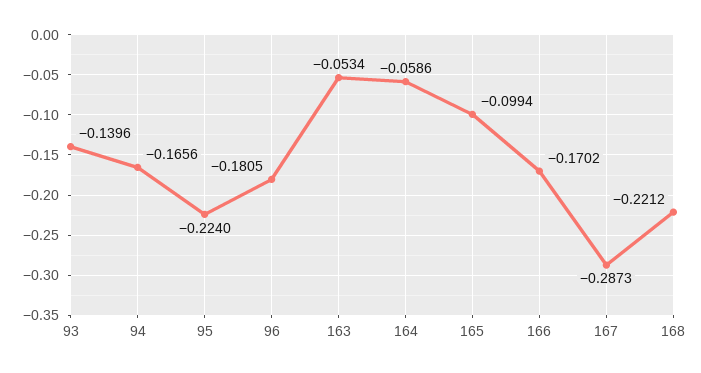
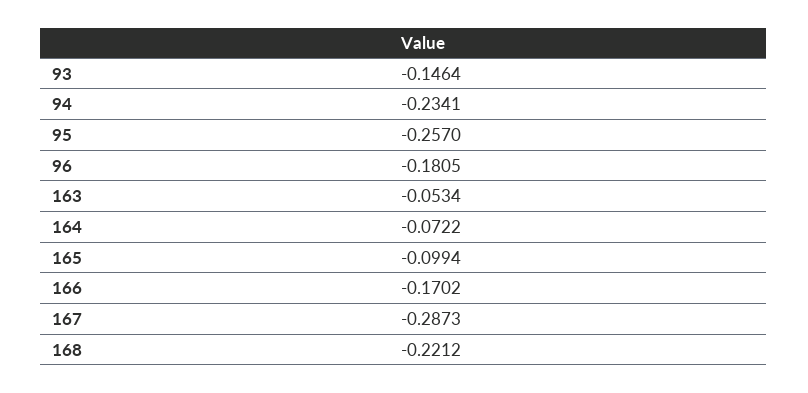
  {
-   "93": -0.1396,
+   "93": -0.1464,
-   "94": -0.1656,
+   "94": -0.2341,
-   "95": -0.224,
+   "95": -0.257,
    "96": -0.1805,
    "163": -0.0534,
-   "164": -0.0586,
+   "164": -0.0722,
    "165": -0.0994,
    "166": -0.1702,
    "167": -0.2873,
    "168": -0.2212
  }

